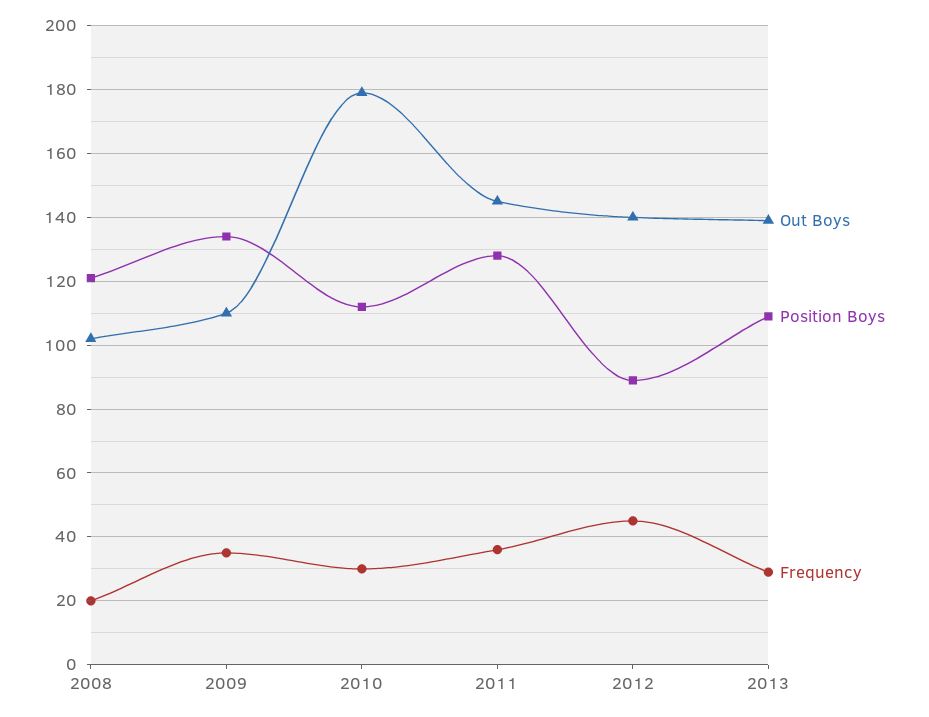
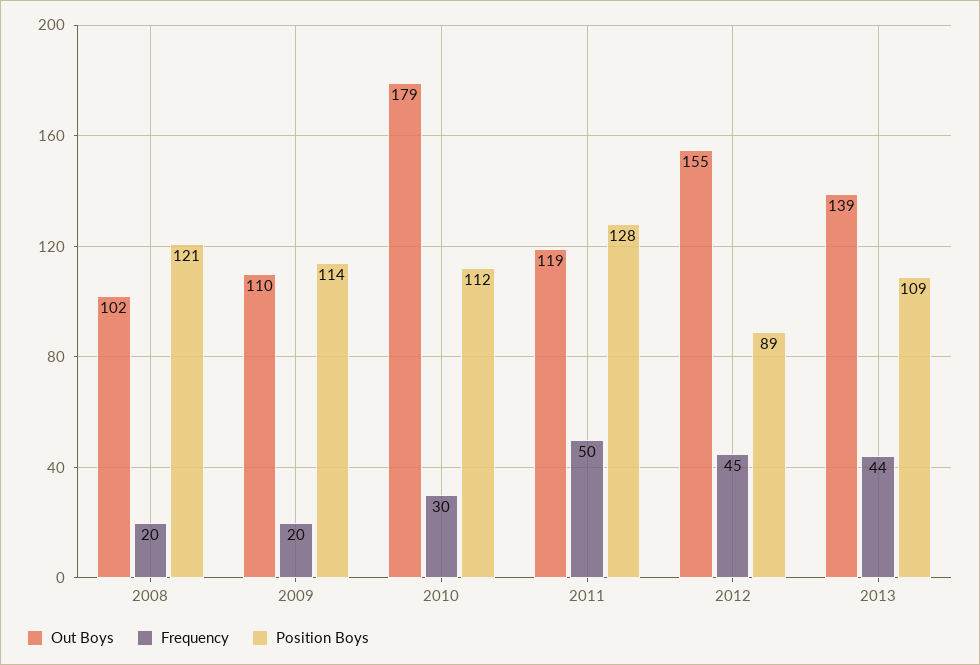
  {
    "Out Boys": {
      "2008": 102,
      "2009": 110,
      "2010": 179,
-     "2011": 145,
+     "2011": 119,
-     "2012": 140,
+     "2012": 155,
      "2013": 139
    },
    "Position Boys": {
      "2008": 121,
-     "2009": 135,
+     "2009": 114,
      "2010": 112,
      "2011": 128,
      "2012": 89,
      "2013": 109
    },
    "Frequency": {
      "2008": 20,
-     "2009": 35,
+     "2009": 20,
      "2010": 30,
-     "2011": 35,
+     "2011": 50,
      "2012": 45,
-     "2013": 30
+     "2013": 44
    }
  }

